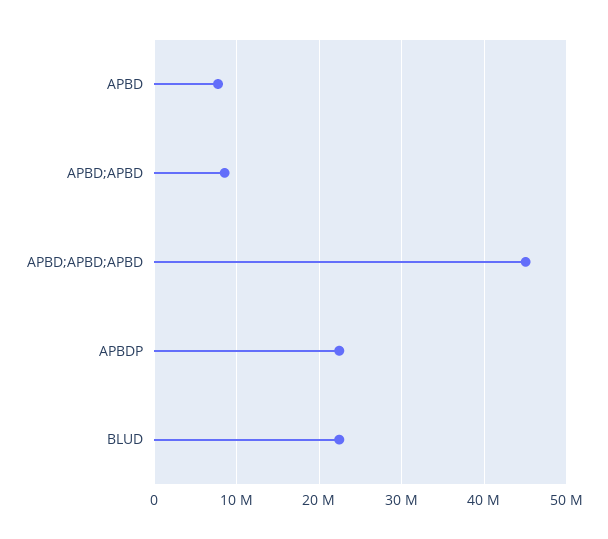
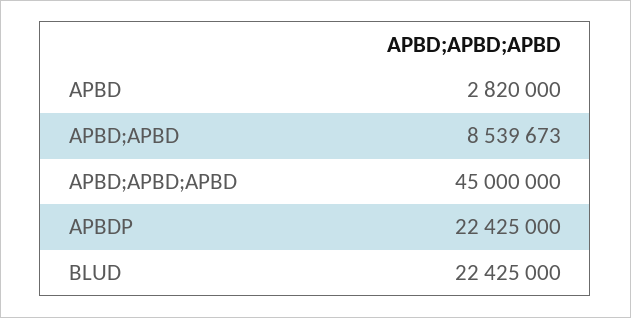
  {
-   "APBD": 8000000,
+   "APBD": 2820000,
    "APBD;APBD": 8539673,
    "APBD;APBD;APBD": 45000000,
    "APBDP": 22425000,
    "BLUD": 22425000
  }

